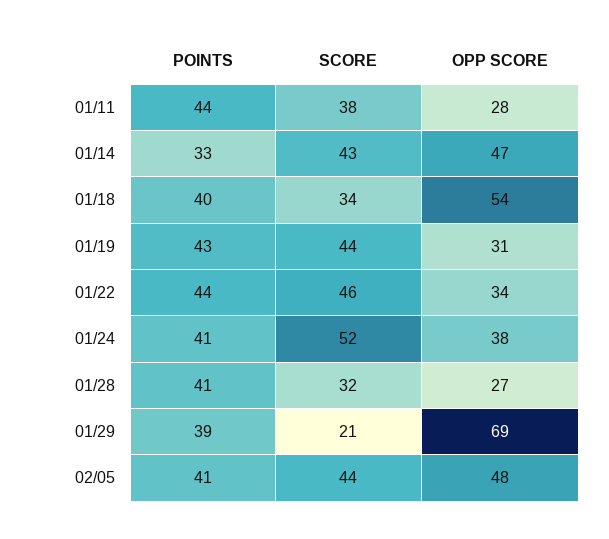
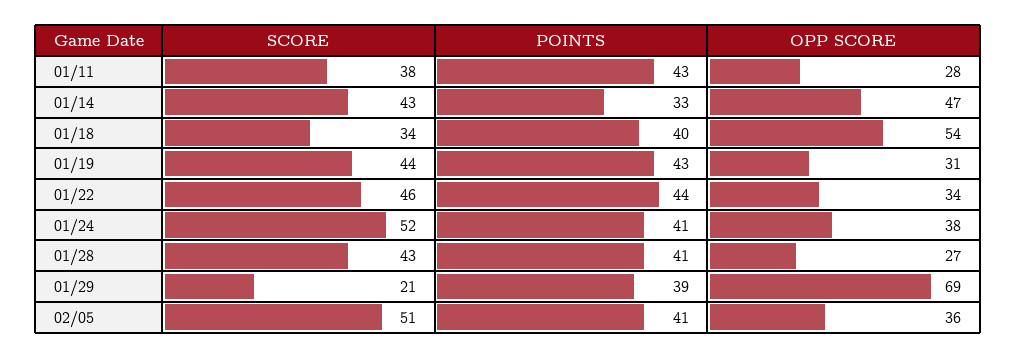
  {
    "POINTS": {
-     "01/11": 44,
+     "01/11": 43,
      "01/14": 33,
      "01/18": 40,
      "01/19": 43,
      "01/22": 44,
      "01/24": 41,
      "01/28": 41,
      "01/29": 39,
      "02/05": 41
    },
    "SCORE": {
      "01/11": 38,
      "01/14": 43,
      "01/18": 34,
      "01/19": 44,
      "01/22": 46,
      "01/24": 52,
-     "01/28": 32,
+     "01/28": 43,
      "01/29": 21,
-     "02/05": 44
+     "02/05": 51
    },
    "OPP SCORE": {
      "01/11": 28,
      "01/14": 47,
      "01/18": 54,
      "01/19": 31,
      "01/22": 34,
      "01/24": 38,
      "01/28": 27,
      "01/29": 69,
-     "02/05": 48
+     "02/05": 36
    }
  }

